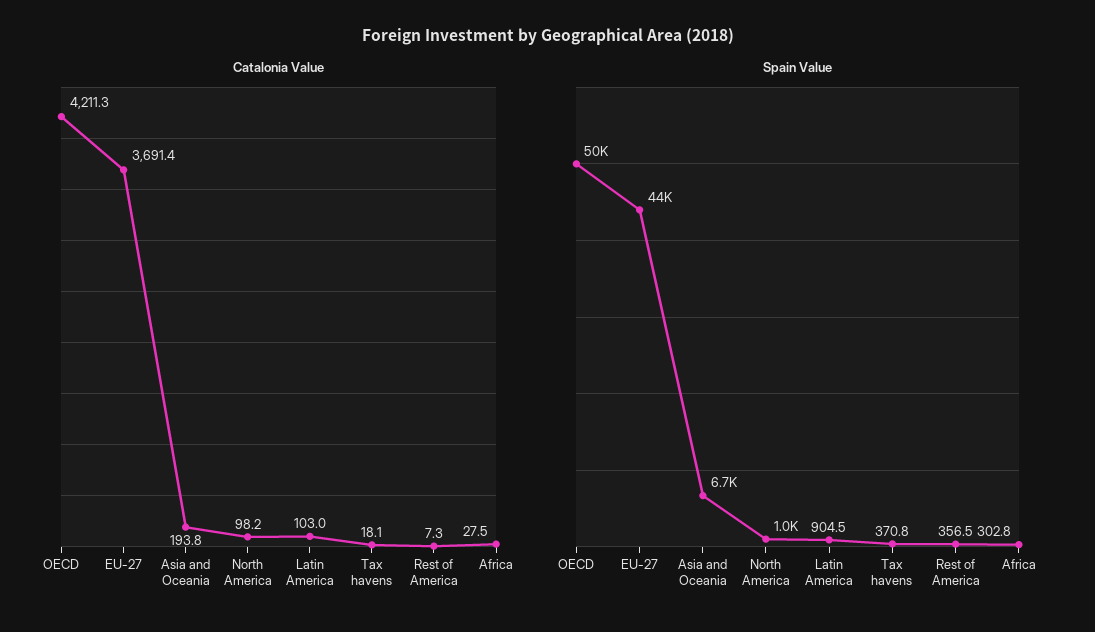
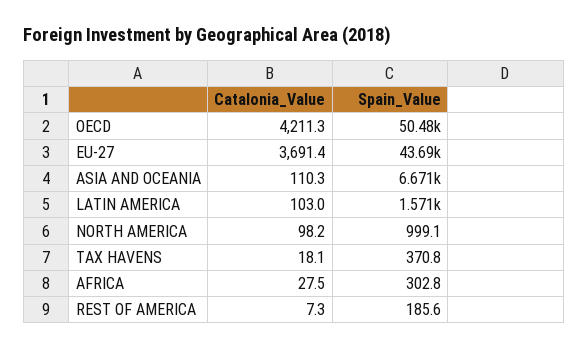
  {
    "Catalonia Value": {
      "OECD": 4211.3,
      "EU-27": 3691.4,
-     "Asia and Oceania": 193.8,
+     "Asia and Oceania": 110.3,
      "North America": 98.2,
      "Latin America": 103,
      "Tax havens": 18.1,
      "Rest of America": 7.3,
      "Africa": 27.5
    },
    "Spain Value": {
      "OECD": 50480,
      "EU-27": 43690,
      "Asia and Oceania": 6671,
      "North America": 999.1,
-     "Latin America": 904.5,
+     "Latin America": 1571,
      "Tax havens": 370.8,
-     "Rest of America": 356.5,
+     "Rest of America": 185.6,
      "Africa": 302.8
    }
  }

